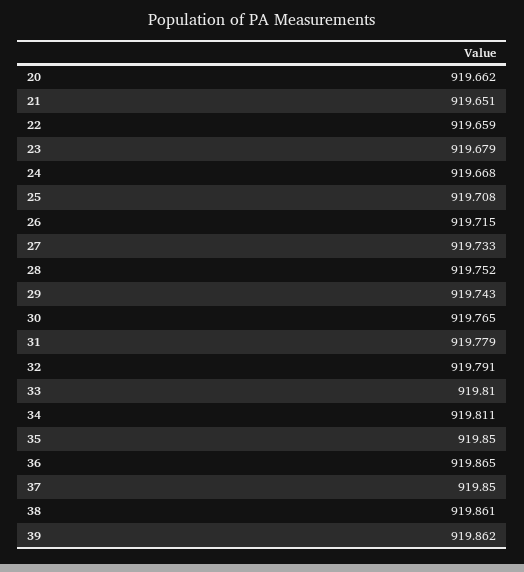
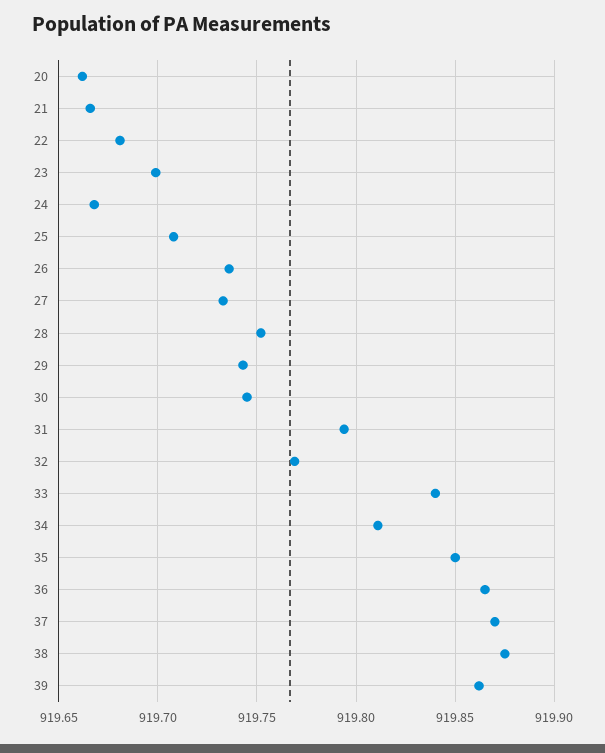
  {
    "20": 919.662,
-   "21": 919.651,
+   "21": 919.665,
-   "22": 919.659,
+   "22": 919.68,
-   "23": 919.679,
+   "23": 919.7,
    "24": 919.668,
    "25": 919.708,
-   "26": 919.715,
+   "26": 919.735,
    "27": 919.733,
    "28": 919.752,
    "29": 919.743,
-   "30": 919.765,
+   "30": 919.745,
-   "31": 919.779,
+   "31": 919.795,
-   "32": 919.791,
+   "32": 919.77,
-   "33": 919.81,
+   "33": 919.84,
    "34": 919.811,
    "35": 919.85,
    "36": 919.865,
-   "37": 919.85,
+   "37": 919.87,
-   "38": 919.861,
+   "38": 919.875,
    "39": 919.862
  }

